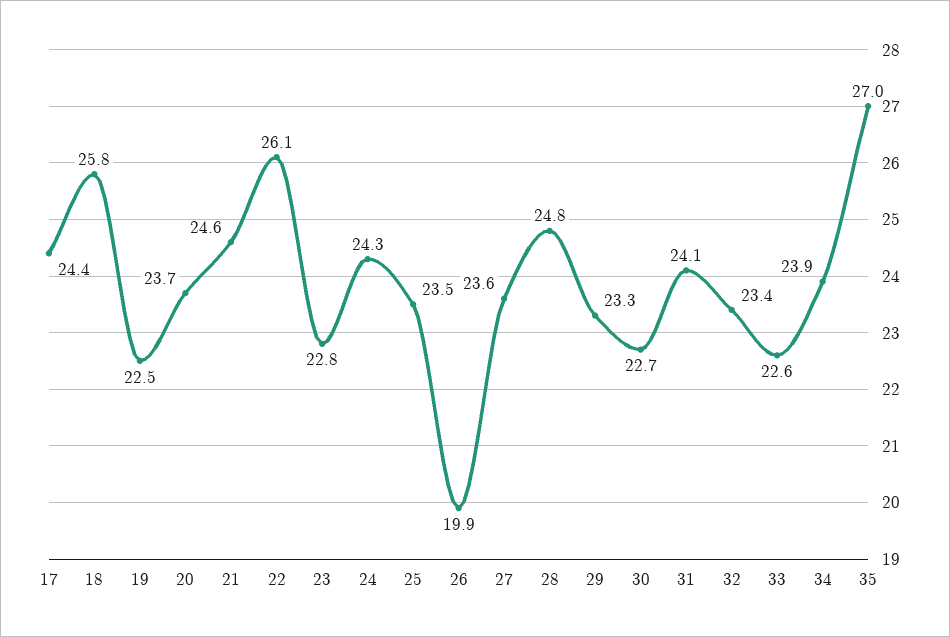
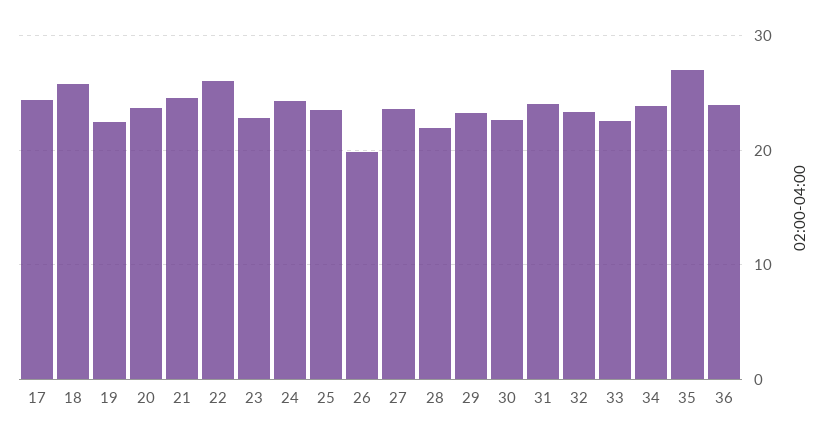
  {
    "17": 24.4,
    "18": 25.8,
    "19": 22.5,
    "20": 23.7,
    "21": 24.6,
    "22": 26.1,
    "23": 22.8,
    "24": 24.3,
    "25": 23.5,
    "26": 19.9,
    "27": 23.6,
-   "28": 24.8,
+   "28": 22,
    "29": 23.3,
    "30": 22.7,
    "31": 24.1,
    "32": 23.4,
    "33": 22.6,
    "34": 23.9,
-   "35": 27
+   "35": 27,
+   "36": 24
  }

